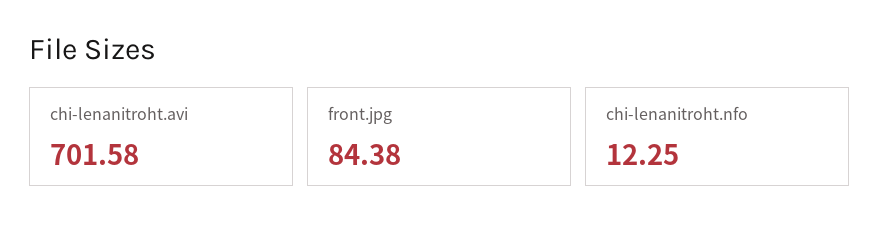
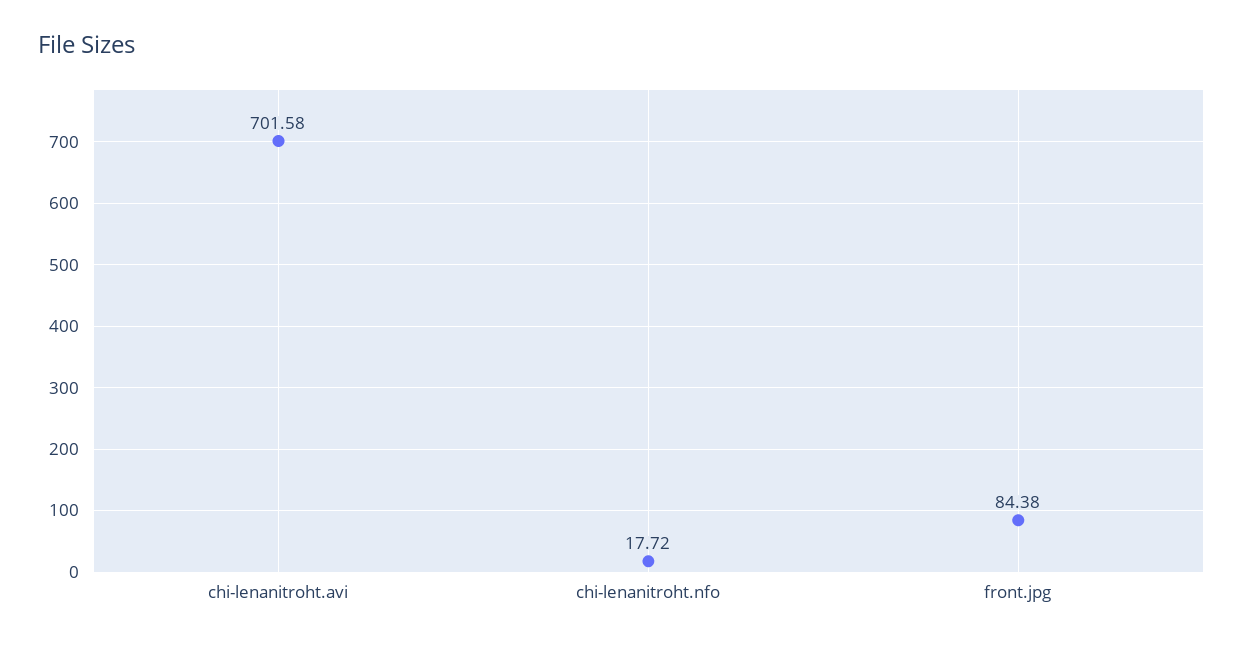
  {
    "chi-lenanitroht.avi": 701.58,
    "front.jpg": 84.38,
-   "chi-lenanitroht.nfo": 12.25
+   "chi-lenanitroht.nfo": 17.72
  }

